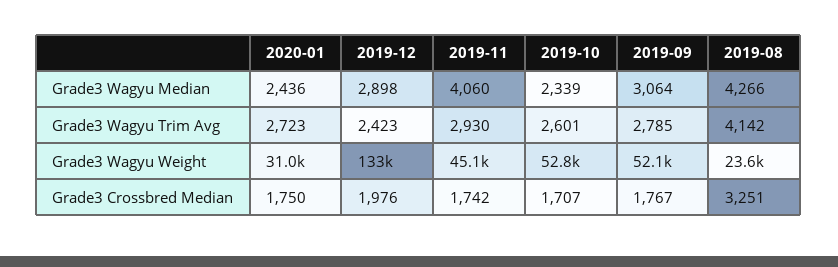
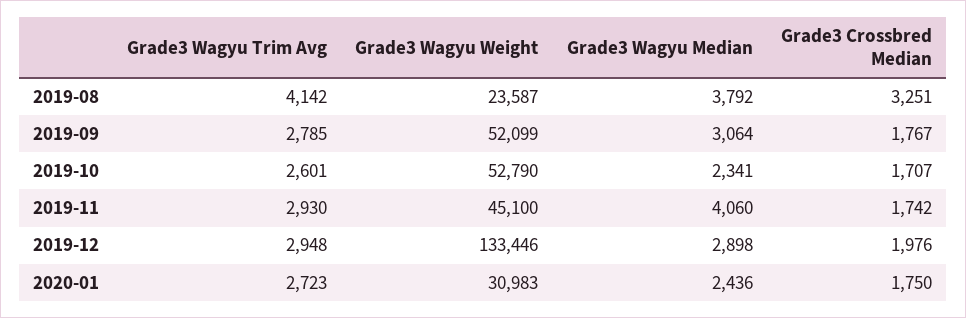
  {
    "2020-01": {
      "Grade3 Wagyu Median": 2436,
      "Grade3 Wagyu Trim Avg": 2723,
      "Grade3 Wagyu Weight": 30983,
      "Grade3 Crossbred Median": 1750
    },
    "2019-12": {
      "Grade3 Wagyu Median": 2898,
-     "Grade3 Wagyu Trim Avg": 2423,
+     "Grade3 Wagyu Trim Avg": 2948,
      "Grade3 Wagyu Weight": 133446,
      "Grade3 Crossbred Median": 1976
    },
    "2019-11": {
      "Grade3 Wagyu Median": 4060,
      "Grade3 Wagyu Trim Avg": 2930,
      "Grade3 Wagyu Weight": 45100,
      "Grade3 Crossbred Median": 1742
    },
    "2019-10": {
-     "Grade3 Wagyu Median": 2339,
+     "Grade3 Wagyu Median": 2341,
      "Grade3 Wagyu Trim Avg": 2601,
      "Grade3 Wagyu Weight": 52790,
      "Grade3 Crossbred Median": 1707
    },
    "2019-09": {
      "Grade3 Wagyu Median": 3064,
      "Grade3 Wagyu Trim Avg": 2785,
      "Grade3 Wagyu Weight": 52099,
      "Grade3 Crossbred Median": 1767
    },
    "2019-08": {
-     "Grade3 Wagyu Median": 4266,
+     "Grade3 Wagyu Median": 3792,
      "Grade3 Wagyu Trim Avg": 4142,
      "Grade3 Wagyu Weight": 23587,
      "Grade3 Crossbred Median": 3251
    }
  }

